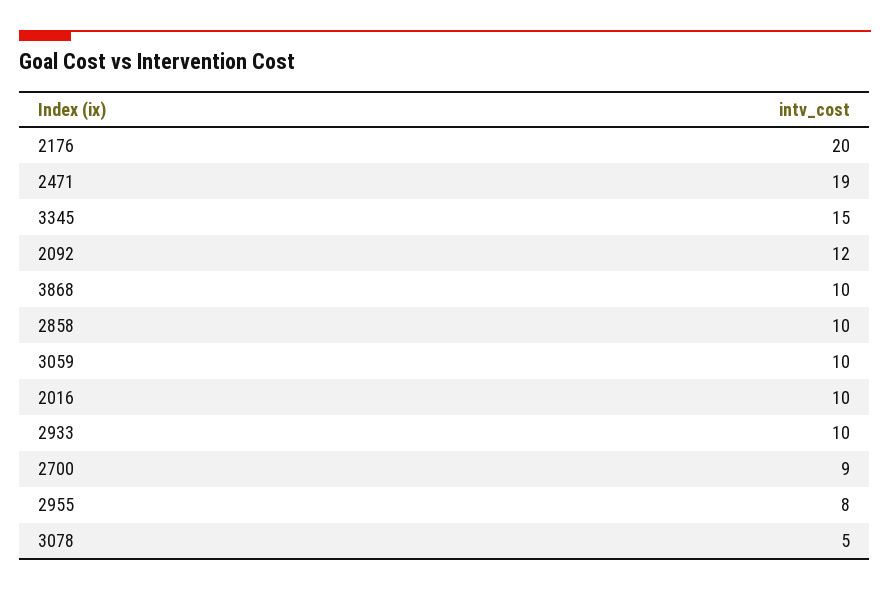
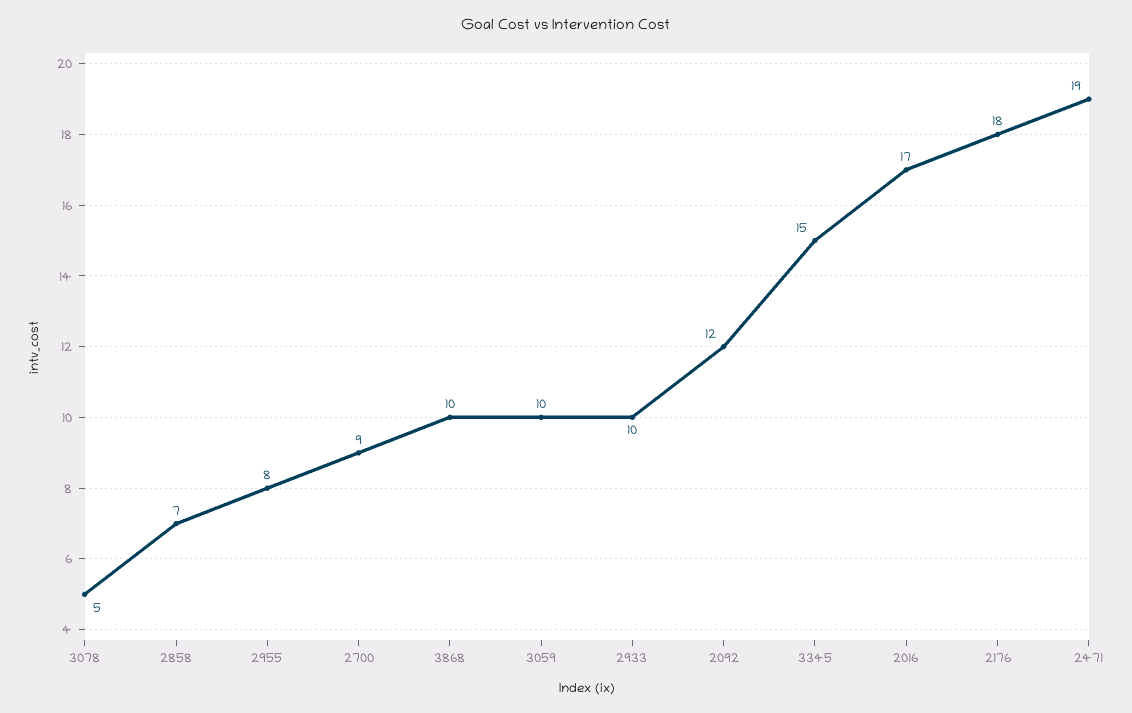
  {
-   "2176": 20,
+   "2176": 18,
    "2471": 19,
    "3345": 15,
    "2092": 12,
    "3868": 10,
-   "2858": 10,
+   "2858": 7,
    "3059": 10,
-   "2016": 10,
+   "2016": 17,
    "2933": 10,
    "2700": 9,
    "2955": 8,
    "3078": 5
  }

